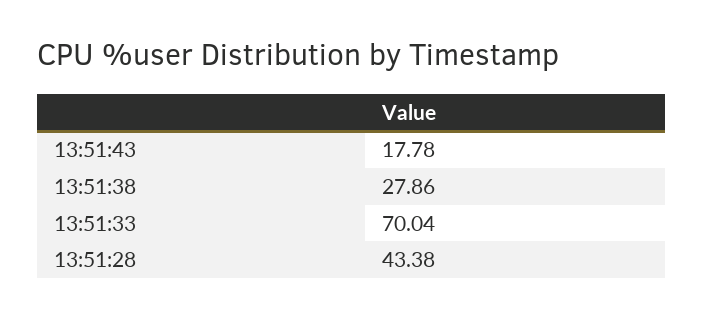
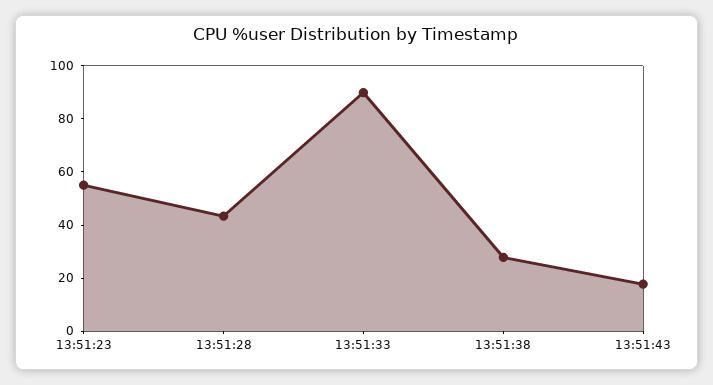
  {
    "13:51:43": 17.78,
    "13:51:38": 27.86,
-   "13:51:33": 70.04,
+   "13:51:33": 90,
-   "13:51:28": 43.38
+   "13:51:28": 43.38,
+   "13:51:23": 55
  }

